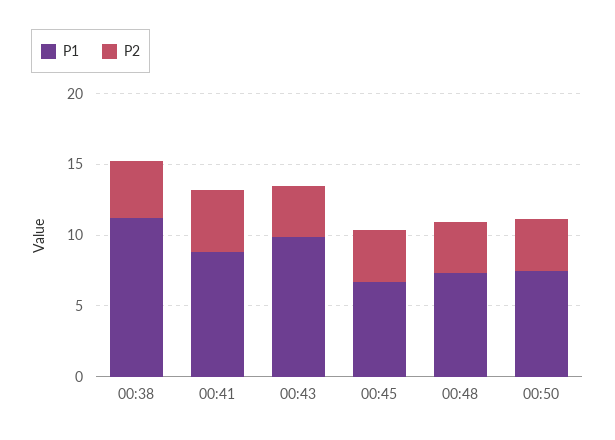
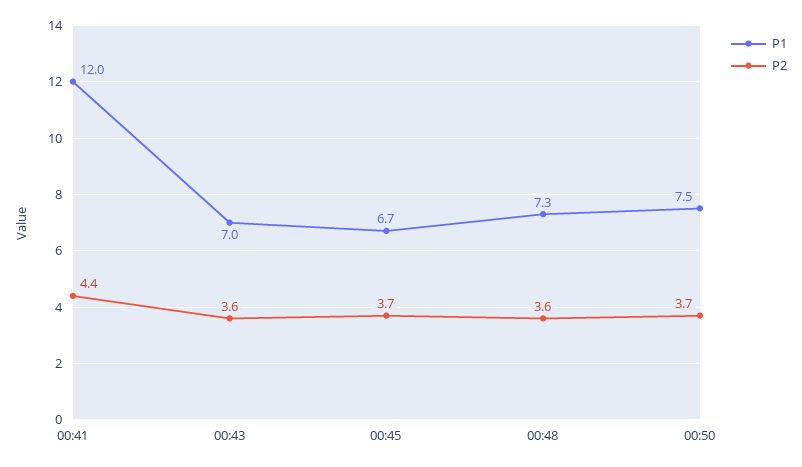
  {
    "P1": {
-     "00:38": 11,
-     "00:41": 9,
+     "00:41": 12,
-     "00:43": 10,
+     "00:43": 7,
      "00:45": 6.7,
      "00:48": 7.3,
      "00:50": 7.5
    },
    "P2": {
-     "00:38": 4,
      "00:41": 4.4,
      "00:43": 3.6,
      "00:45": 3.7,
      "00:48": 3.6,
      "00:50": 3.7
    }
  }

